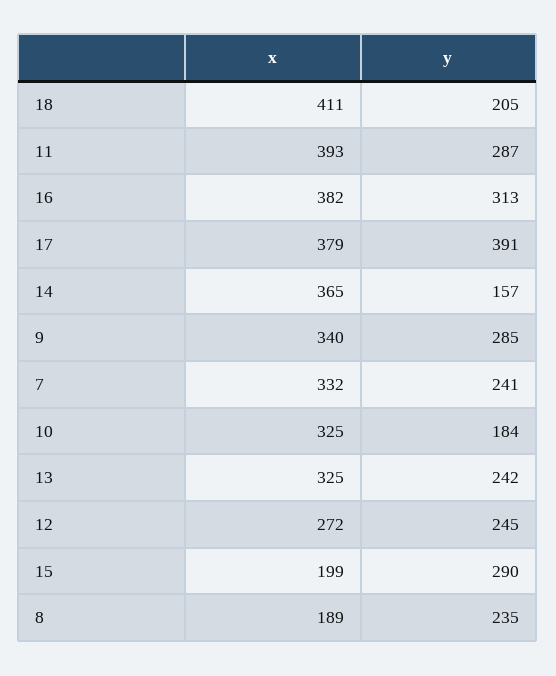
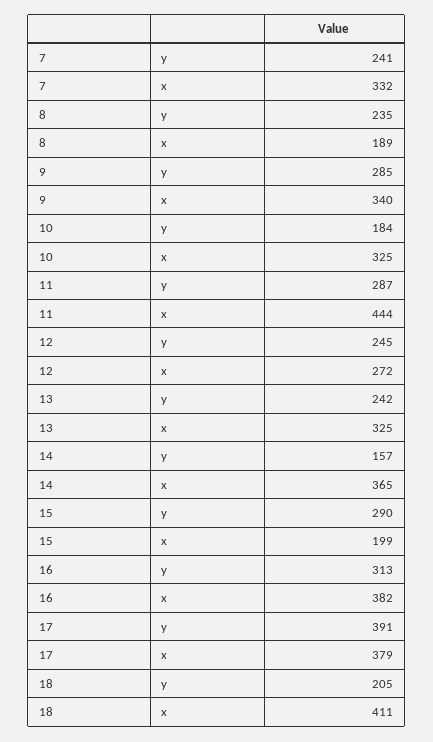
  {
    "x": {
      "18": 411,
-     "11": 393,
+     "11": 444,
      "16": 382,
      "17": 379,
      "14": 365,
      "9": 340,
      "7": 332,
      "10": 325,
      "13": 325,
      "12": 272,
      "15": 199,
      "8": 189
    },
    "y": {
      "18": 205,
      "11": 287,
      "16": 313,
      "17": 391,
      "14": 157,
      "9": 285,
      "7": 241,
      "10": 184,
      "13": 242,
      "12": 245,
      "15": 290,
      "8": 235
    }
  }

